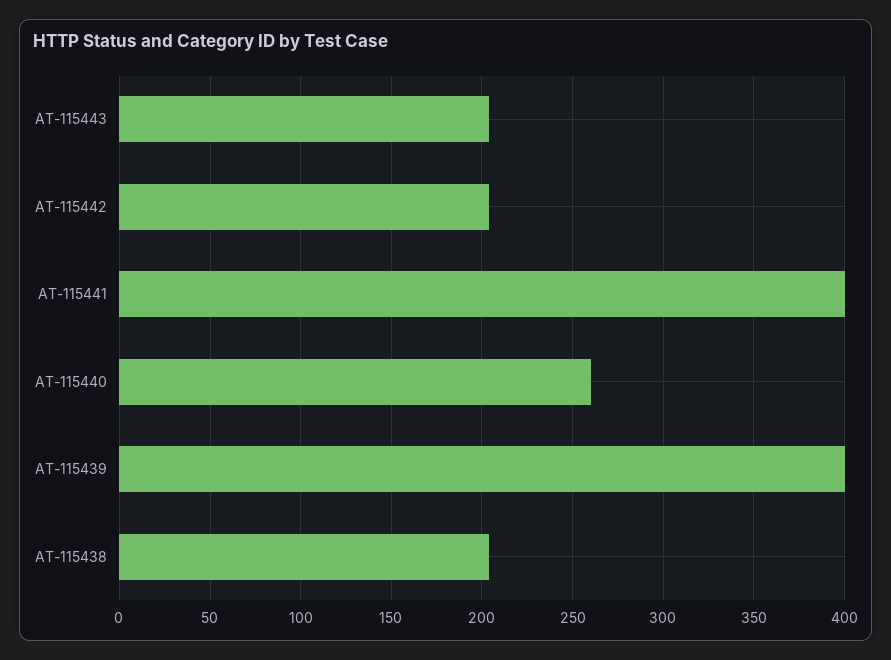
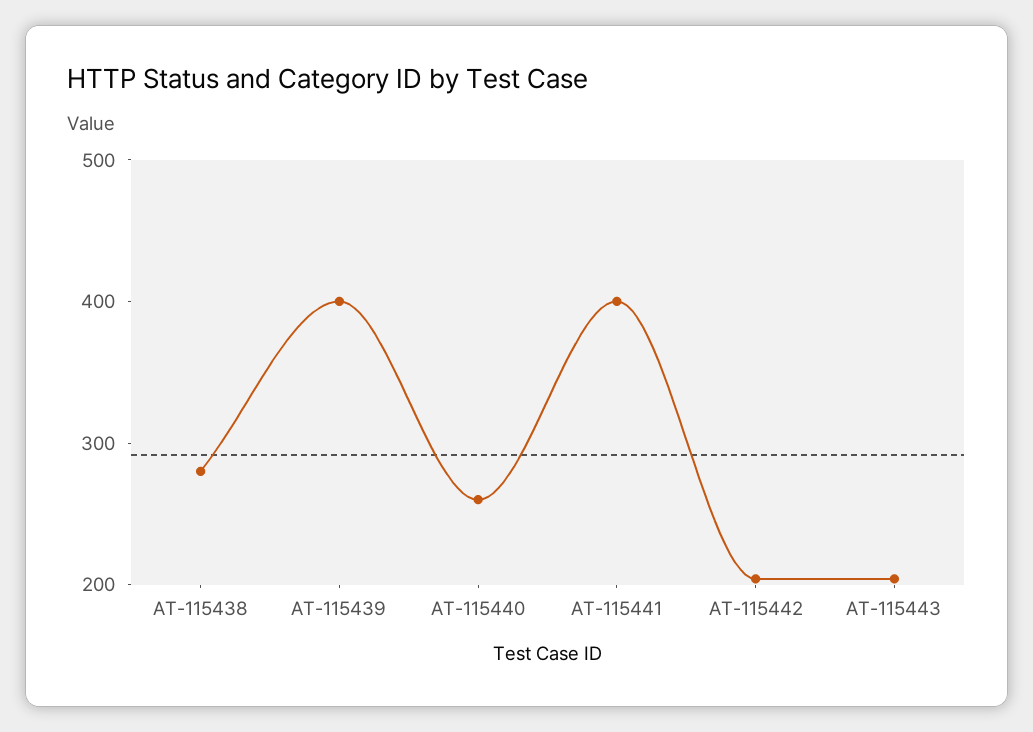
  {
    "AT-115443": 205,
    "AT-115442": 205,
    "AT-115441": 400,
    "AT-115440": 260,
    "AT-115439": 400,
-   "AT-115438": 205
+   "AT-115438": 280
  }

